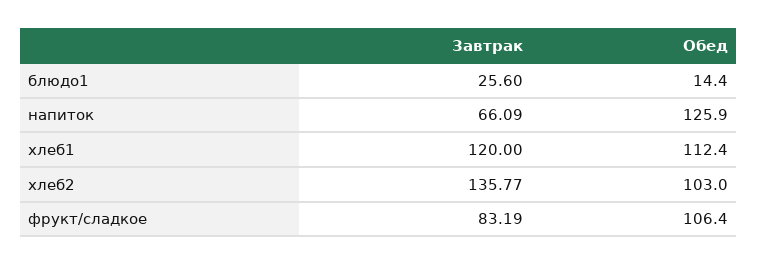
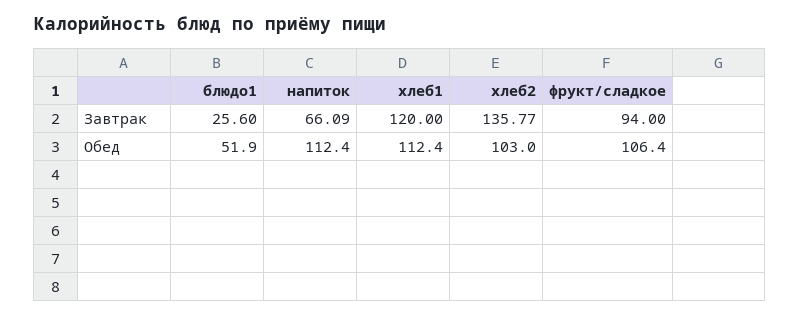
  {
    "Завтрак": {
      "блюдо1": 25.6,
      "напиток": 66.09,
      "хлеб1": 120,
      "хлеб2": 135.77,
-     "фрукт/сладкое": 83.19
+     "фрукт/сладкое": 94
    },
    "Обед": {
-     "блюдо1": 14.4,
+     "блюдо1": 51.9,
-     "напиток": 125.9,
+     "напиток": 112.4,
      "хлеб1": 112.4,
      "хлеб2": 103,
      "фрукт/сладкое": 106.4
    }
  }

